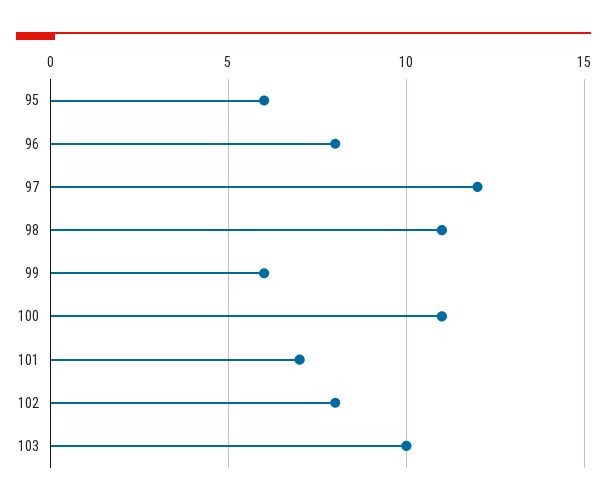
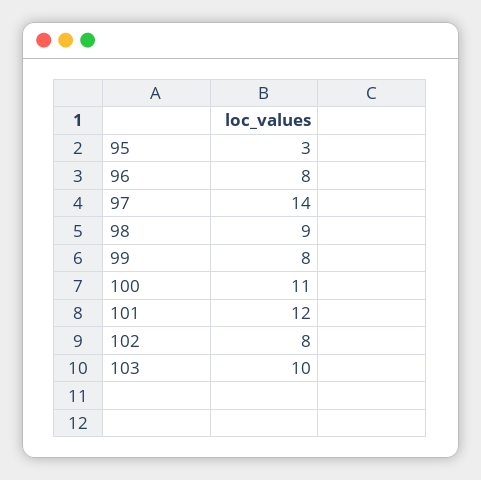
  {
-   "95": 6,
+   "95": 3,
    "96": 8,
-   "97": 12,
+   "97": 14,
-   "98": 11,
+   "98": 9,
-   "99": 6,
+   "99": 8,
    "100": 11,
-   "101": 7,
+   "101": 12,
    "102": 8,
    "103": 10
  }

